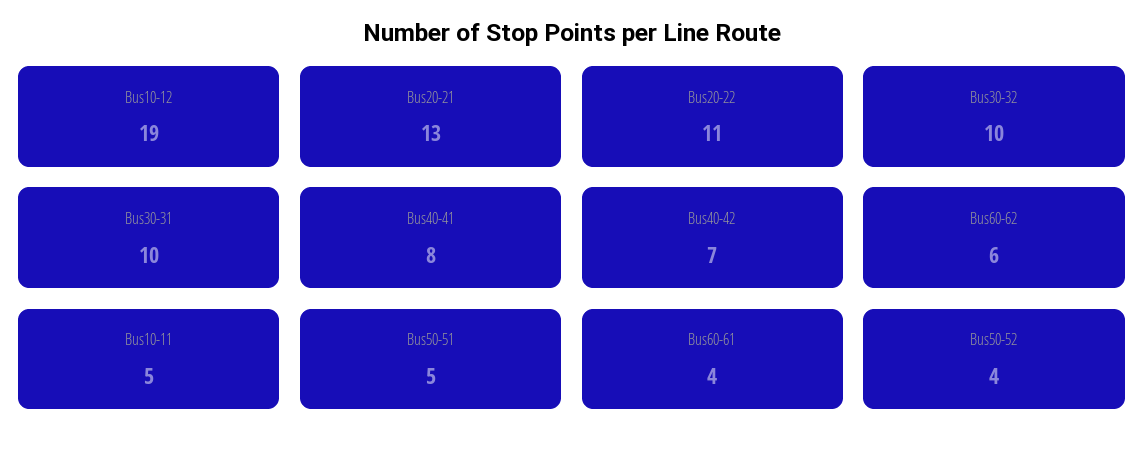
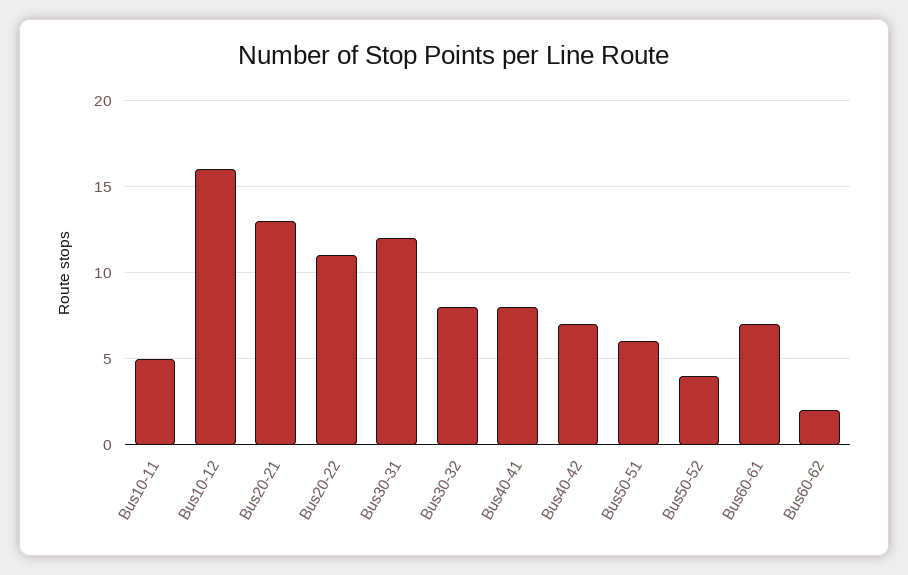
  {
-   "Bus10-12": 19,
+   "Bus10-12": 16,
    "Bus20-21": 13,
    "Bus20-22": 11,
-   "Bus30-32": 10,
+   "Bus30-32": 8,
-   "Bus30-31": 10,
+   "Bus30-31": 12,
    "Bus40-41": 8,
    "Bus40-42": 7,
-   "Bus60-62": 6,
+   "Bus60-62": 2,
    "Bus10-11": 5,
-   "Bus50-51": 5,
+   "Bus50-51": 6,
-   "Bus60-61": 4,
+   "Bus60-61": 7,
    "Bus50-52": 4
  }

